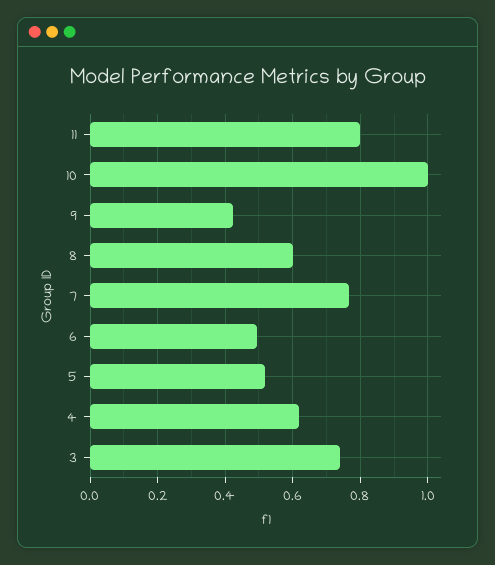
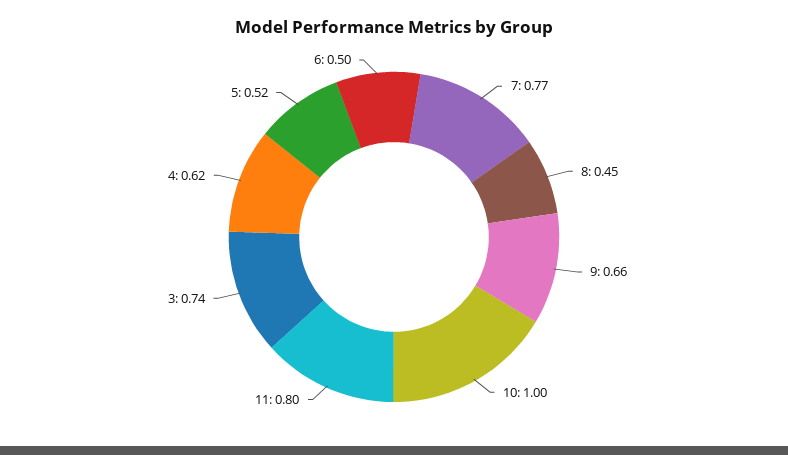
  {
    "11": 0.8,
    "10": 1,
-   "9": 0.42,
+   "9": 0.66,
-   "8": 0.6,
+   "8": 0.45,
    "7": 0.77,
    "6": 0.5,
    "5": 0.52,
    "4": 0.62,
    "3": 0.74
  }

